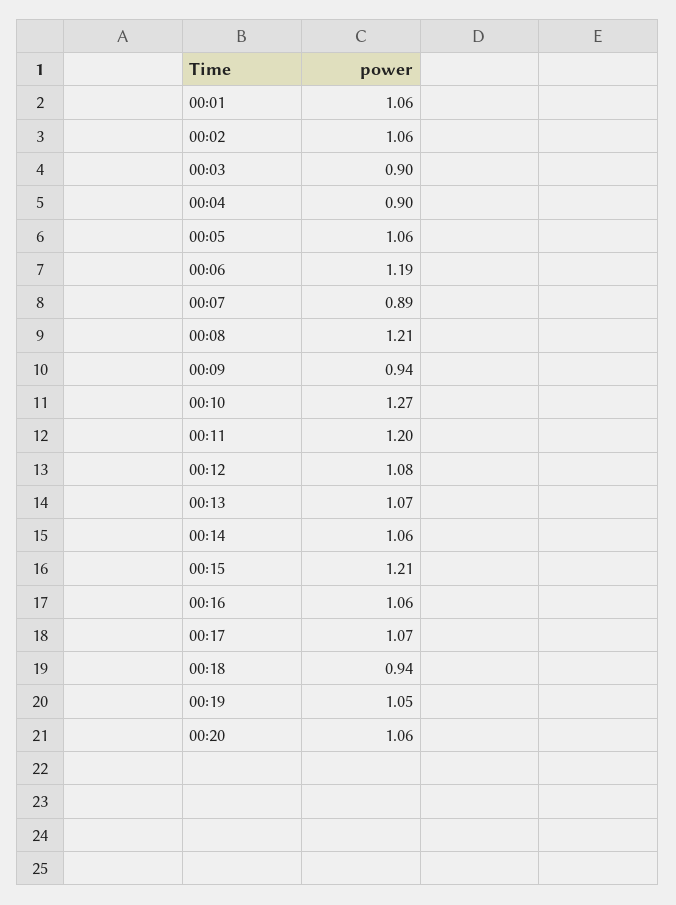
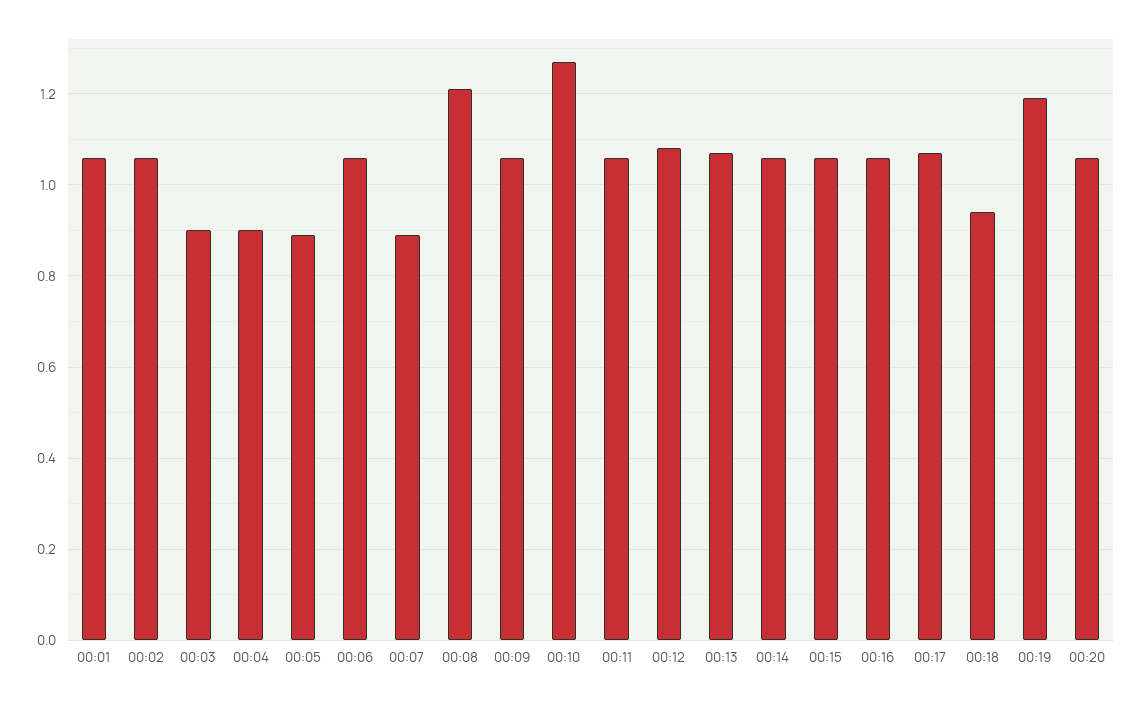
  {
    "00:01": 1.06,
    "00:02": 1.06,
    "00:03": 0.9,
    "00:04": 0.9,
-   "00:05": 1.06,
+   "00:05": 0.9,
-   "00:06": 1.19,
+   "00:06": 1.05,
    "00:07": 0.89,
    "00:08": 1.21,
-   "00:09": 0.94,
+   "00:09": 1.05,
    "00:10": 1.27,
-   "00:11": 1.2,
+   "00:11": 1.05,
    "00:12": 1.08,
    "00:13": 1.07,
    "00:14": 1.06,
-   "00:15": 1.21,
+   "00:15": 1.05,
    "00:16": 1.06,
    "00:17": 1.07,
    "00:18": 0.94,
-   "00:19": 1.05,
+   "00:19": 1.2,
    "00:20": 1.06
  }

